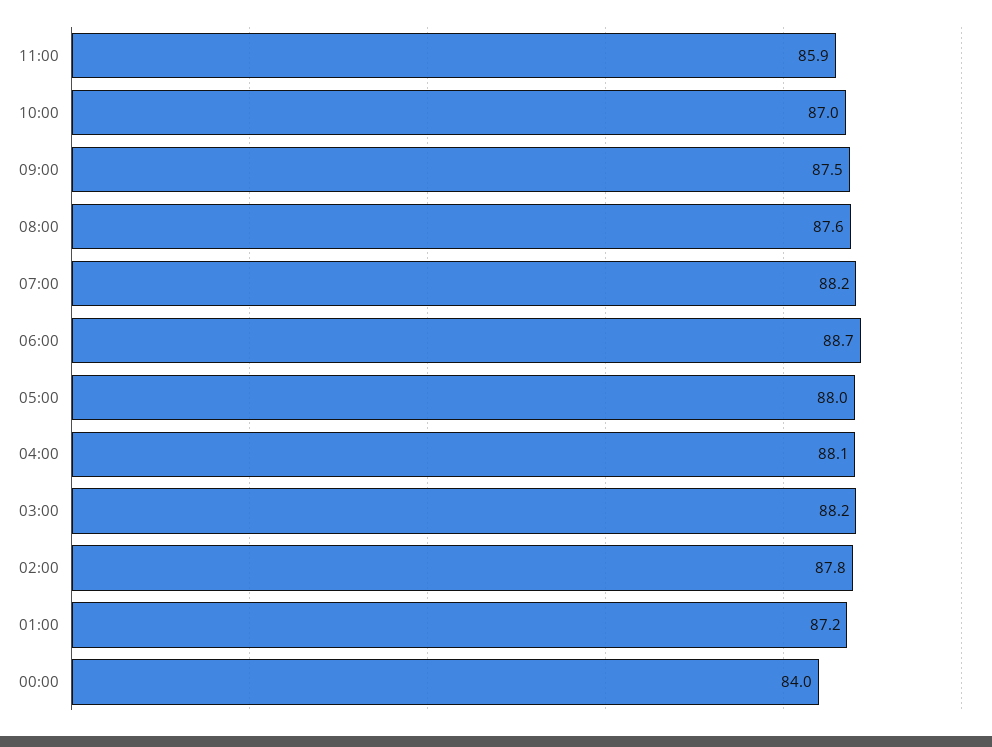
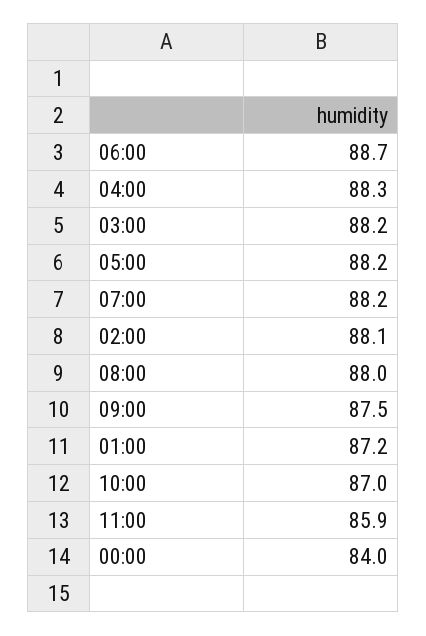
  {
    "11:00": 85.9,
    "10:00": 87,
    "09:00": 87.5,
-   "08:00": 87.6,
+   "08:00": 88,
    "07:00": 88.2,
    "06:00": 88.7,
-   "05:00": 88,
+   "05:00": 88.2,
-   "04:00": 88.1,
+   "04:00": 88.3,
    "03:00": 88.2,
-   "02:00": 87.8,
+   "02:00": 88.1,
    "01:00": 87.2,
    "00:00": 84
  }

